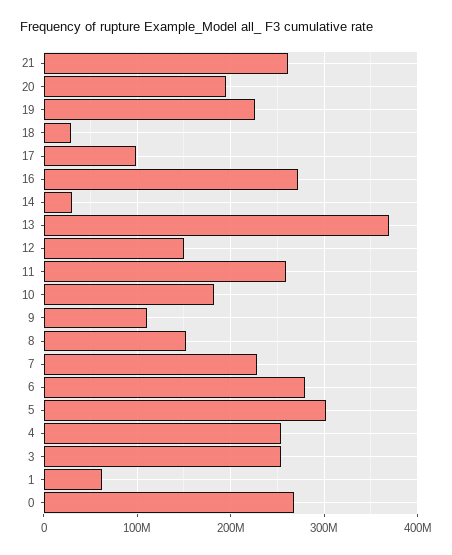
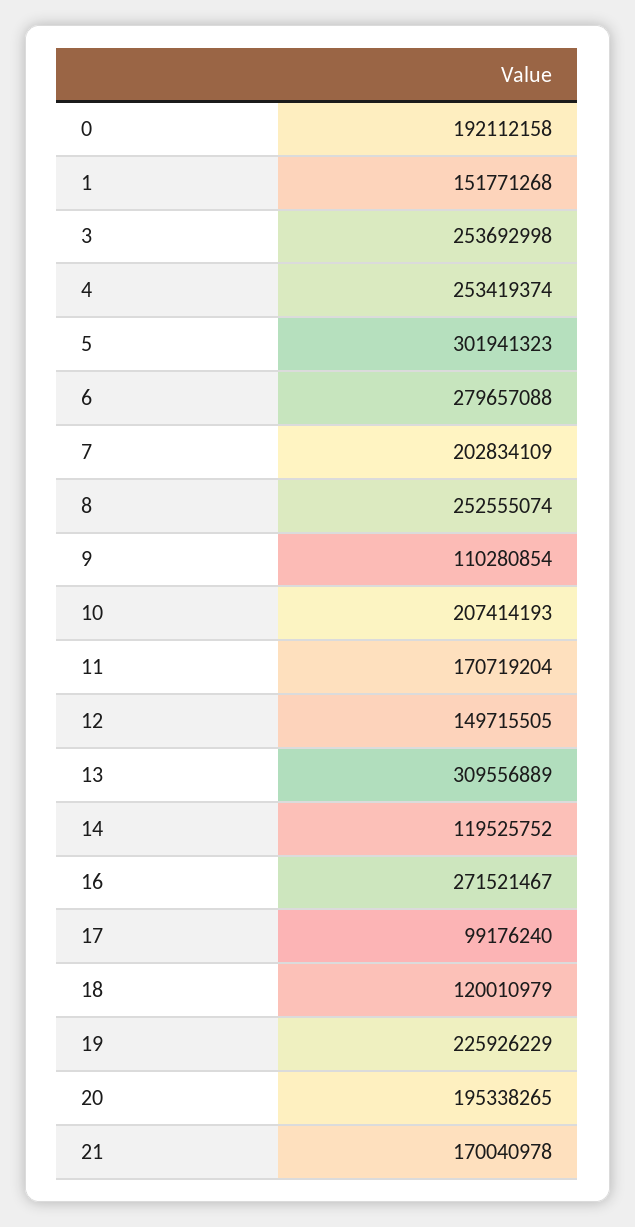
  {
-   "21": 260000000,
+   "21": 170040978,
    "20": 195338265,
    "19": 225926229,
-   "18": 30000000,
+   "18": 120010979,
    "17": 99176240,
    "16": 271521467,
-   "14": 30000000,
+   "14": 119525752,
-   "13": 370000000,
+   "13": 309556889,
    "12": 149715505,
-   "11": 260000000,
+   "11": 170719204,
-   "10": 180000000,
+   "10": 207414193,
    "9": 110280854,
-   "8": 150000000,
+   "8": 252555074,
-   "7": 230000000,
+   "7": 202834109,
    "6": 279657088,
    "5": 301941323,
    "4": 253419374,
    "3": 253692998,
-   "1": 60000000,
+   "1": 151771268,
-   "0": 270000000
+   "0": 192112158
  }

